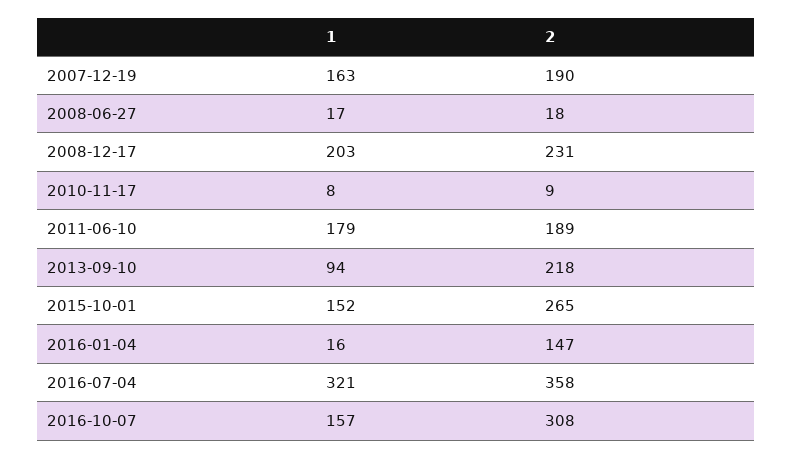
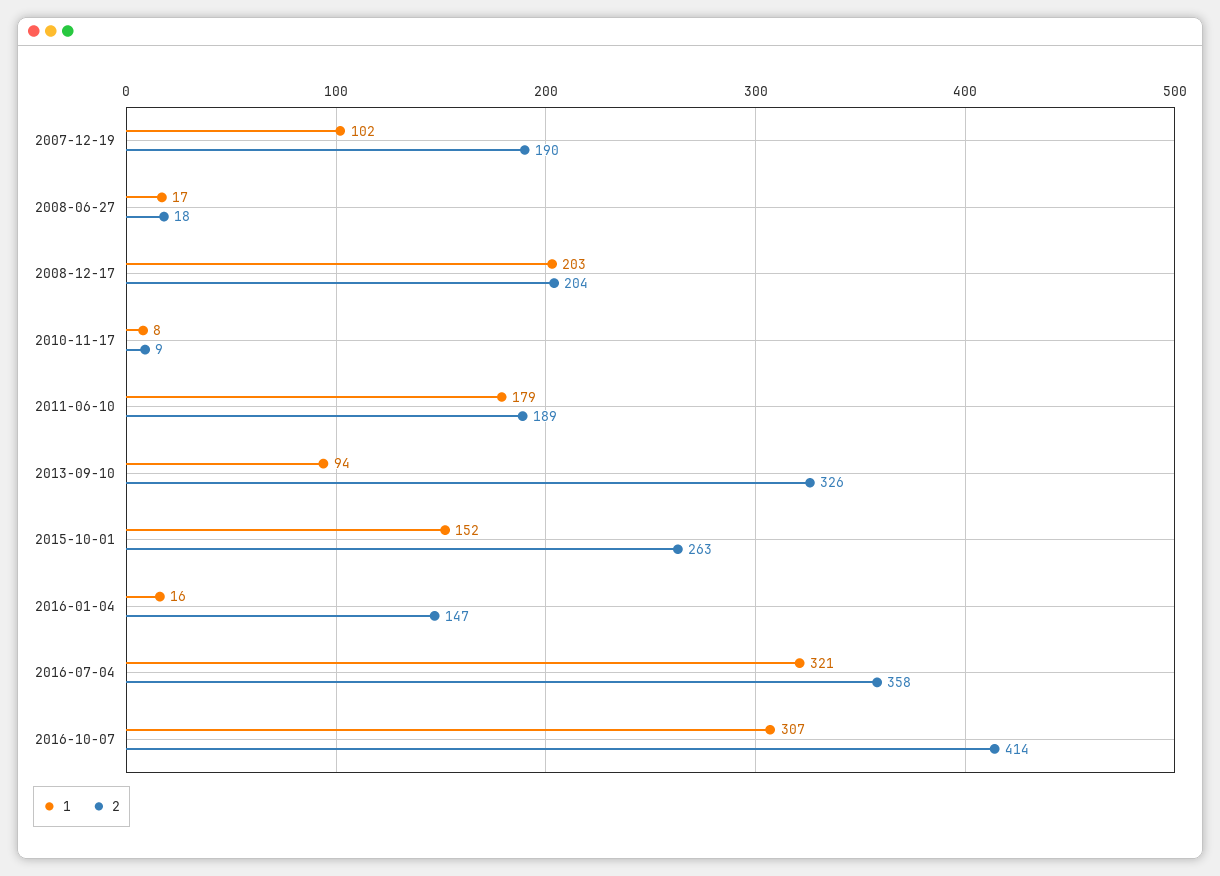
  {
    "1": {
-     "2007-12-19": 163,
+     "2007-12-19": 102,
      "2008-06-27": 17,
      "2008-12-17": 203,
      "2010-11-17": 8,
      "2011-06-10": 179,
      "2013-09-10": 94,
      "2015-10-01": 152,
      "2016-01-04": 16,
      "2016-07-04": 321,
-     "2016-10-07": 157
+     "2016-10-07": 307
    },
    "2": {
      "2007-12-19": 190,
      "2008-06-27": 18,
-     "2008-12-17": 231,
+     "2008-12-17": 204,
      "2010-11-17": 9,
      "2011-06-10": 189,
-     "2013-09-10": 218,
+     "2013-09-10": 326,
-     "2015-10-01": 265,
+     "2015-10-01": 263,
      "2016-01-04": 147,
      "2016-07-04": 358,
-     "2016-10-07": 308
+     "2016-10-07": 414
    }
  }

